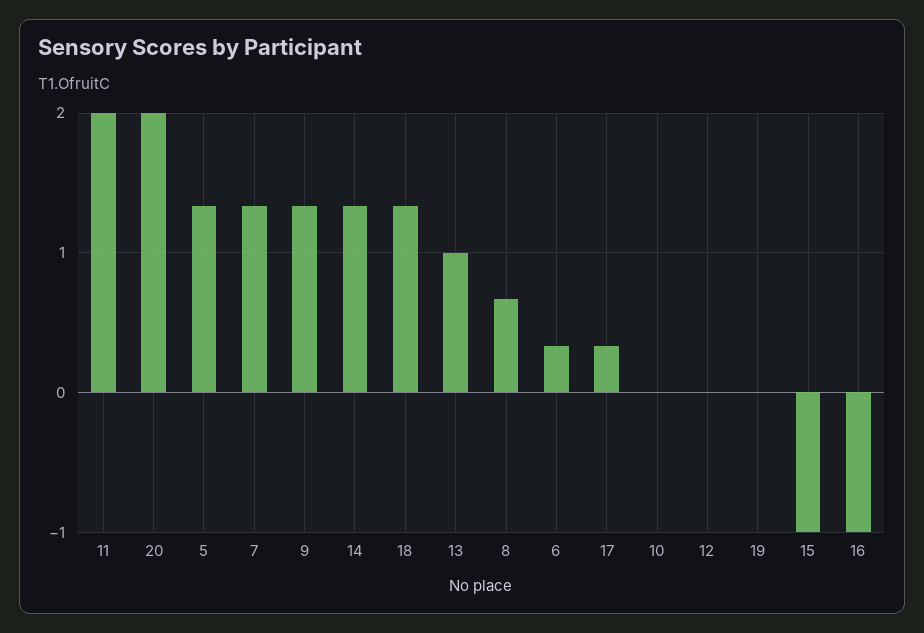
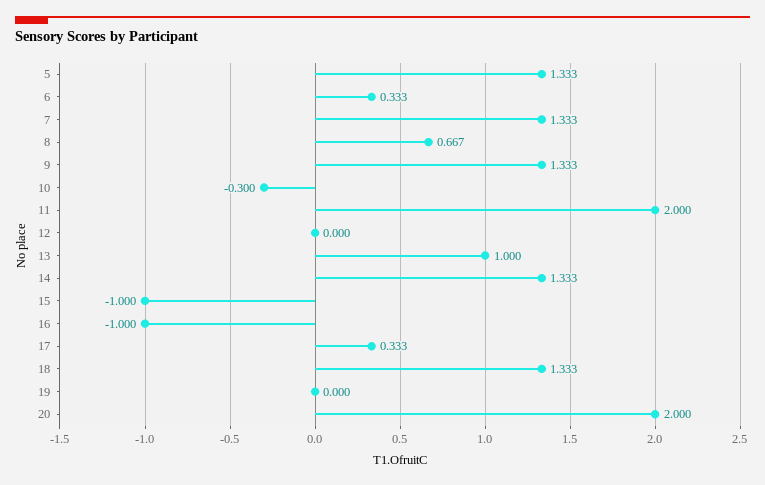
  {
    "11": 2,
    "20": 2,
    "5": 1.333,
    "7": 1.333,
    "9": 1.333,
    "14": 1.333,
    "18": 1.333,
    "13": 1,
    "8": 0.667,
    "6": 0.333,
    "17": 0.333,
-   "10": 0,
+   "10": -0.3,
    "12": 0,
    "19": 0,
    "15": -1,
    "16": -1
  }

